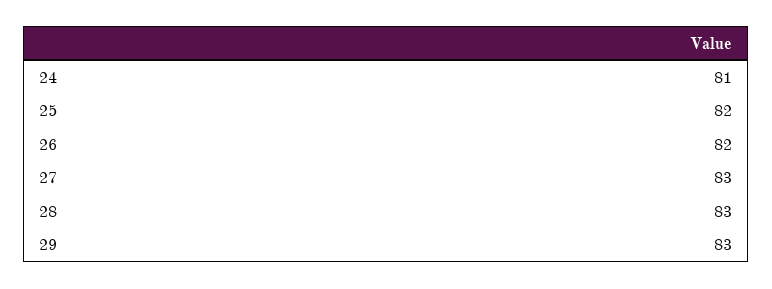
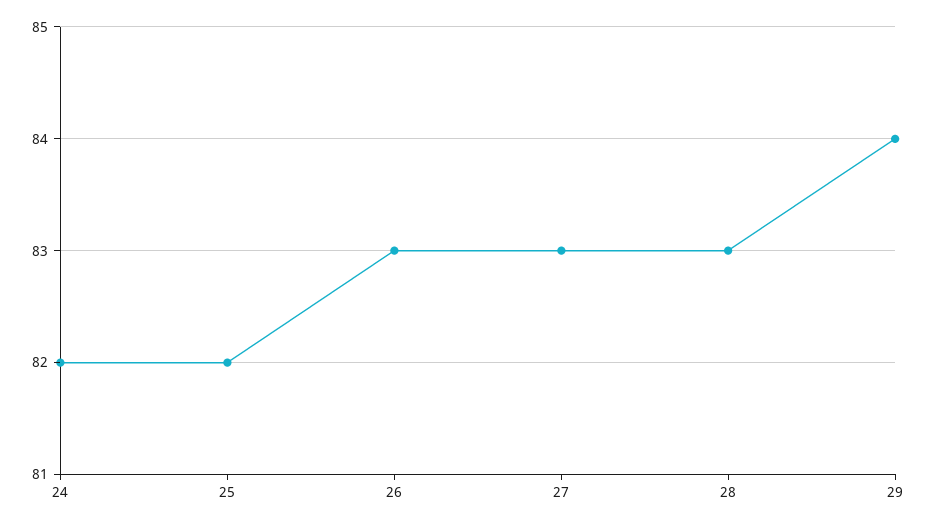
  {
-   "24": 81,
+   "24": 82,
    "25": 82,
-   "26": 82,
+   "26": 83,
    "27": 83,
    "28": 83,
-   "29": 83
+   "29": 84
  }

